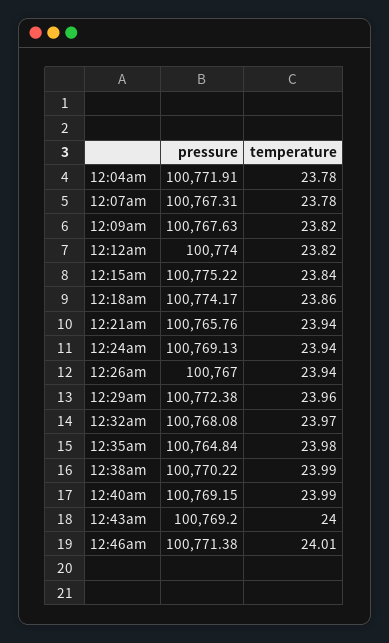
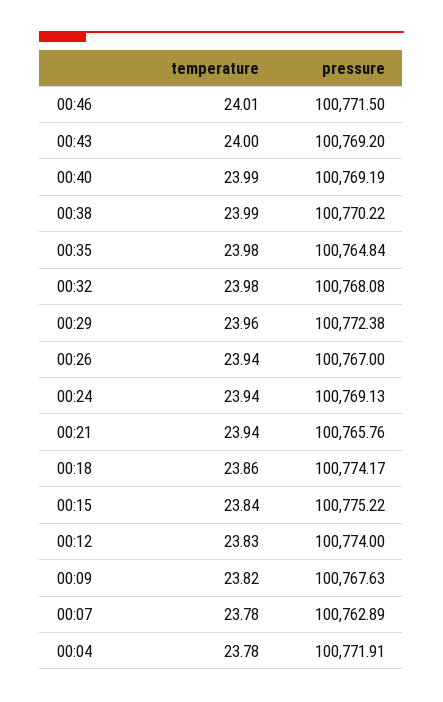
  {
    "pressure": {
      "12:04am": 100771.91,
-     "12:07am": 100767.31,
+     "12:07am": 100762.89,
      "12:09am": 100767.63,
      "12:12am": 100774,
      "12:15am": 100775.22,
      "12:18am": 100774.17,
      "12:21am": 100765.76,
      "12:24am": 100769.13,
      "12:26am": 100767,
      "12:29am": 100772.38,
      "12:32am": 100768.08,
      "12:35am": 100764.84,
      "12:38am": 100770.22,
-     "12:40am": 100769.15,
+     "12:40am": 100769.19,
      "12:43am": 100769.2,
-     "12:46am": 100771.38
+     "12:46am": 100771.5
    },
    "temperature": {
      "12:04am": 23.78,
      "12:07am": 23.78,
      "12:09am": 23.82,
-     "12:12am": 23.82,
+     "12:12am": 23.83,
      "12:15am": 23.84,
      "12:18am": 23.86,
      "12:21am": 23.94,
      "12:24am": 23.94,
      "12:26am": 23.94,
      "12:29am": 23.96,
-     "12:32am": 23.97,
+     "12:32am": 23.98,
      "12:35am": 23.98,
      "12:38am": 23.99,
      "12:40am": 23.99,
      "12:43am": 24,
      "12:46am": 24.01
    }
  }

